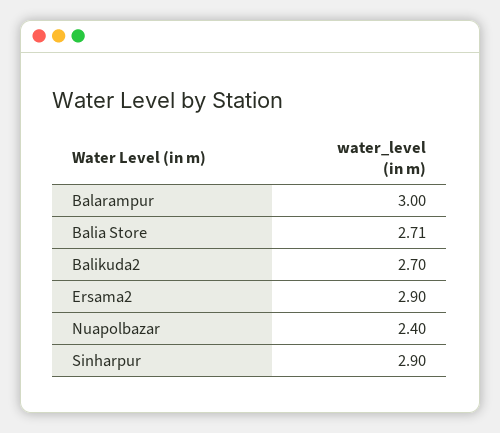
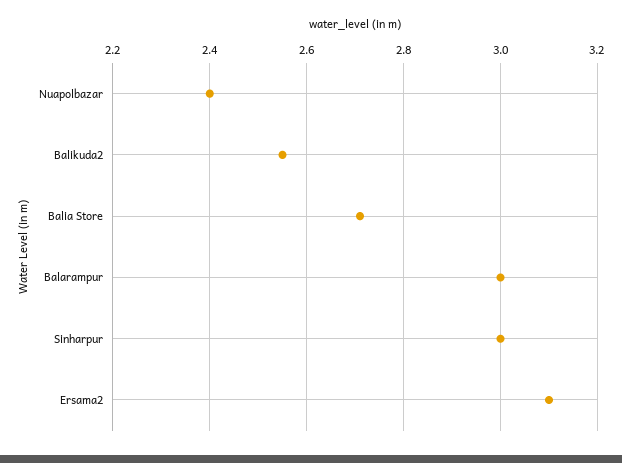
  {
    "Balarampur": 3,
    "Balia Store": 2.71,
-   "Balikuda2": 2.7,
+   "Balikuda2": 2.55,
-   "Ersama2": 2.9,
+   "Ersama2": 3.1,
    "Nuapolbazar": 2.4,
-   "Sinharpur": 2.9
+   "Sinharpur": 3
  }

